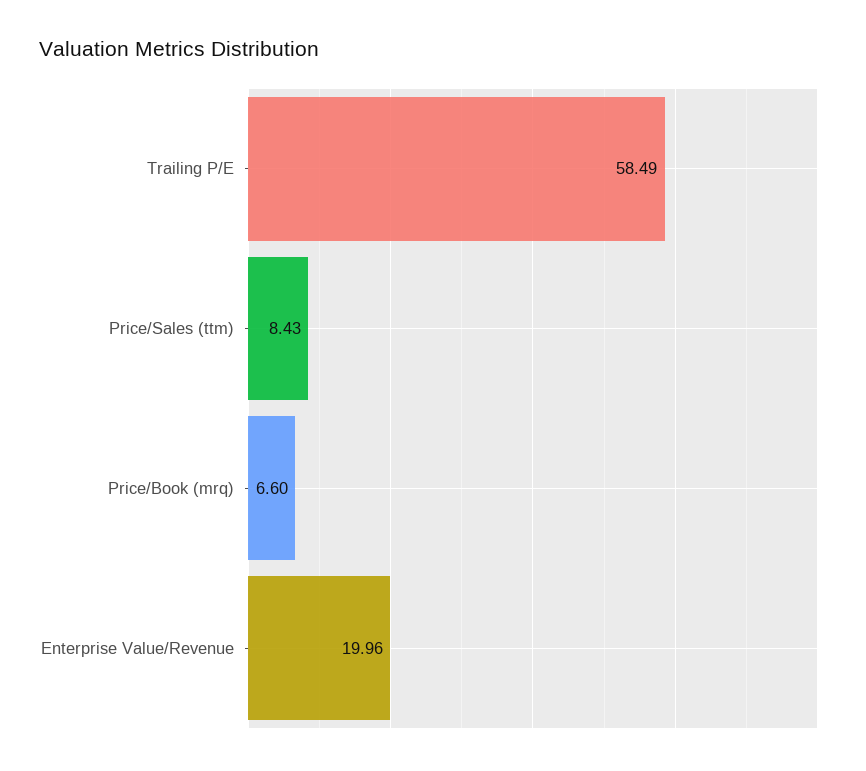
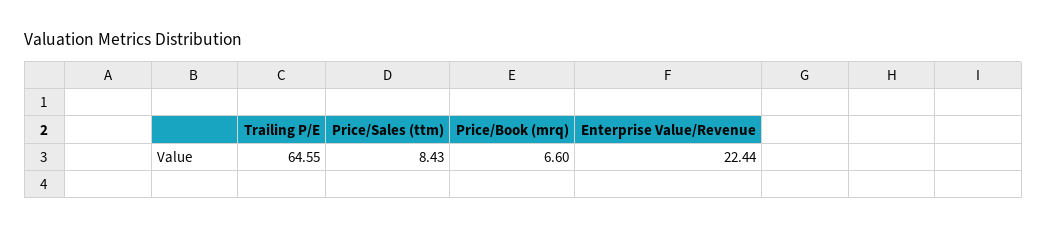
  {
-   "Trailing P/E": 58.49,
+   "Trailing P/E": 64.55,
    "Price/Sales (ttm)": 8.43,
    "Price/Book (mrq)": 6.6,
-   "Enterprise Value/Revenue": 19.96
+   "Enterprise Value/Revenue": 22.44
  }

